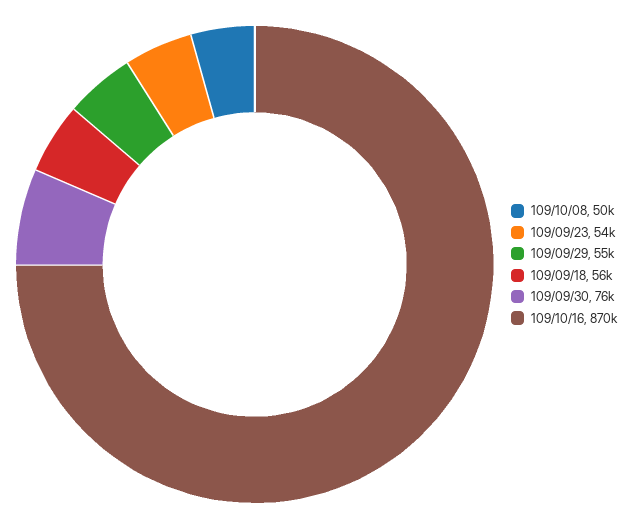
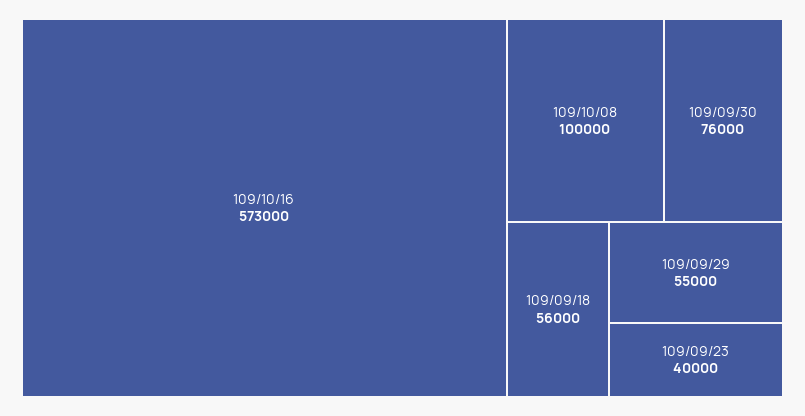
  {
-   "109/10/08": 50000,
+   "109/10/08": 100000,
-   "109/09/23": 54000,
+   "109/09/23": 40000,
    "109/09/29": 55000,
    "109/09/18": 56000,
    "109/09/30": 76000,
-   "109/10/16": 870000
+   "109/10/16": 573000
  }

